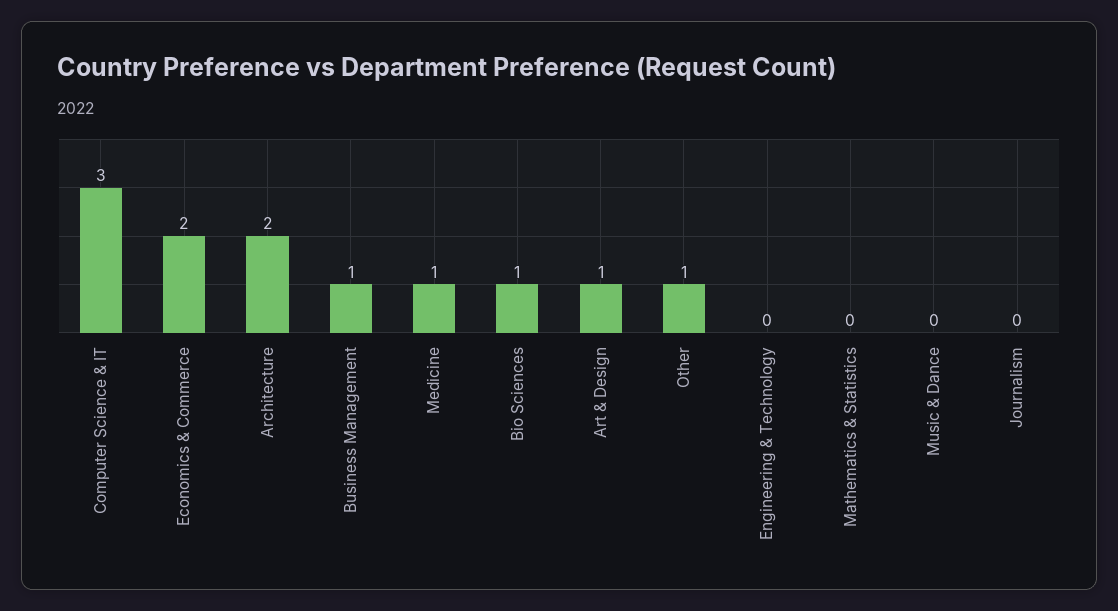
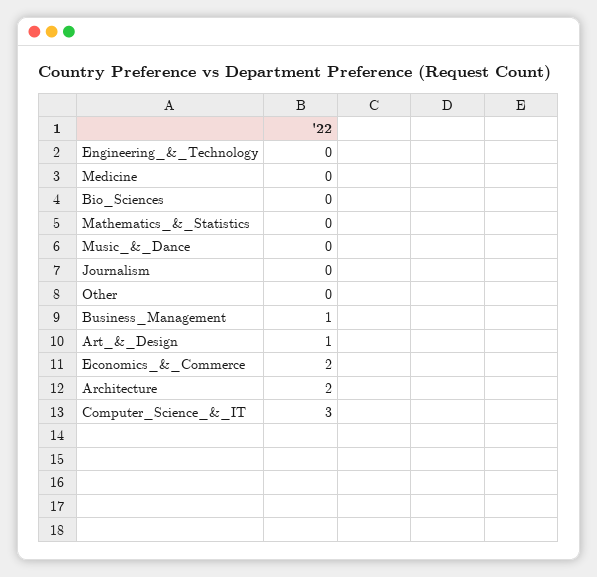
  {
    "Computer Science & IT": 3,
    "Economics & Commerce": 2,
    "Architecture": 2,
    "Business Management": 1,
-   "Medicine": 1,
+   "Medicine": 0,
-   "Bio Sciences": 1,
+   "Bio Sciences": 0,
    "Art & Design": 1,
-   "Other": 1,
+   "Other": 0,
    "Engineering & Technology": 0,
    "Mathematics & Statistics": 0,
    "Music & Dance": 0,
    "Journalism": 0
  }

